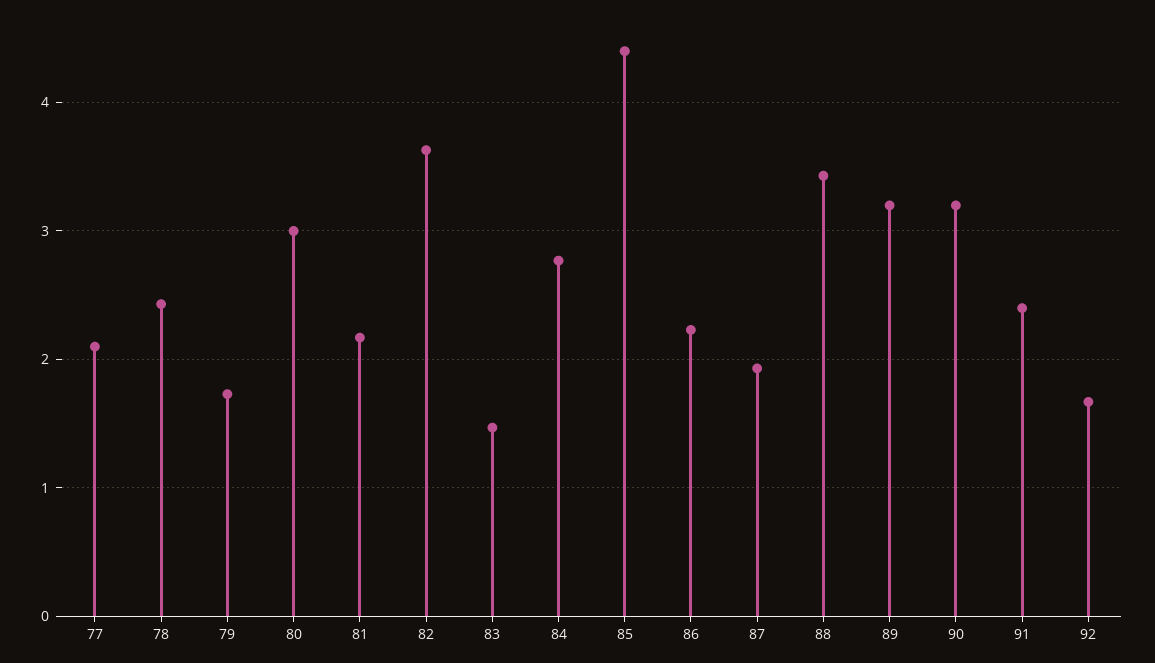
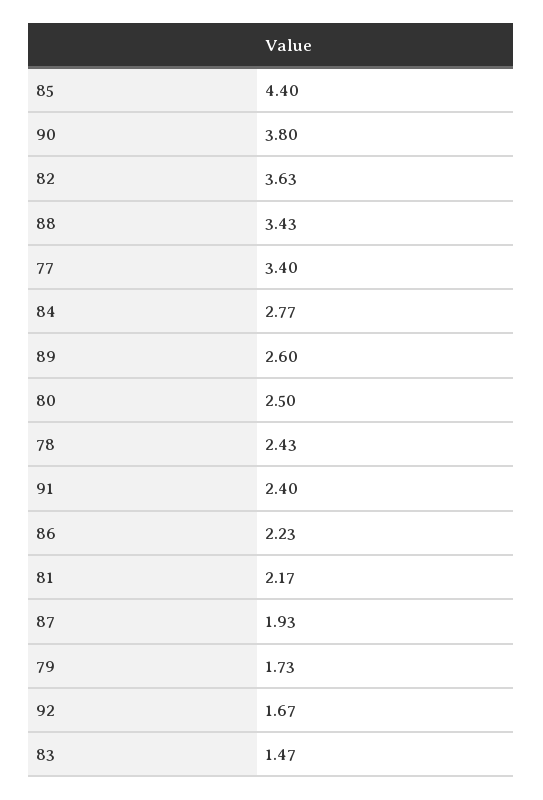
  {
-   "77": 2.1,
+   "77": 3.4,
    "78": 2.43,
    "79": 1.73,
-   "80": 3,
+   "80": 2.5,
    "81": 2.17,
    "82": 3.63,
    "83": 1.47,
    "84": 2.77,
    "85": 4.4,
    "86": 2.23,
    "87": 1.93,
    "88": 3.43,
-   "89": 3.2,
+   "89": 2.6,
-   "90": 3.2,
+   "90": 3.8,
    "91": 2.4,
    "92": 1.67
  }

